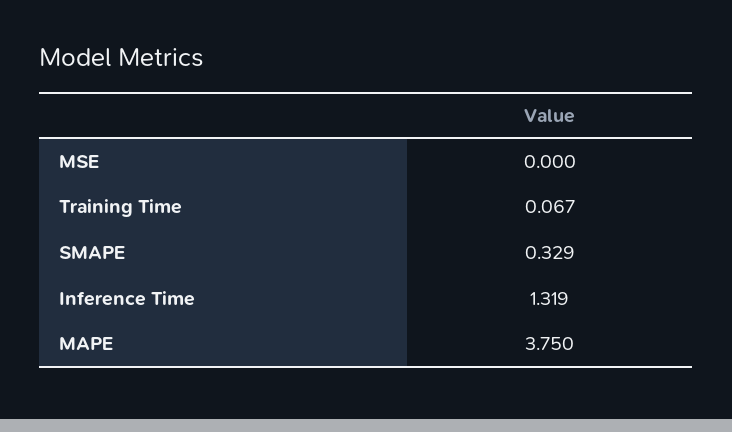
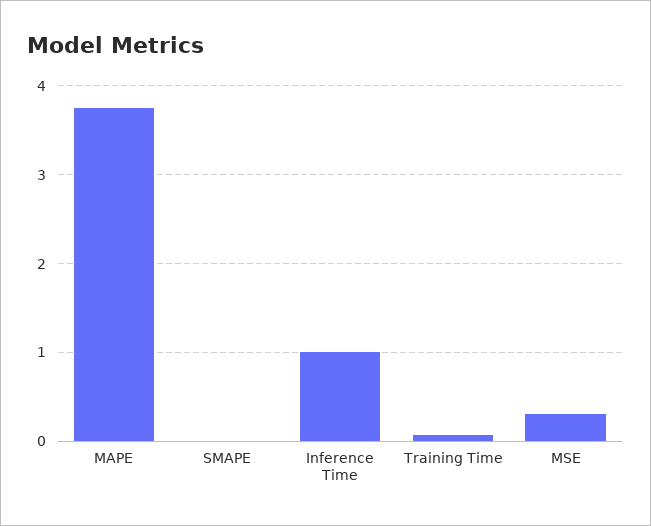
  {
-   "MSE": 0,
+   "MSE": 0.3,
    "Training Time": 0.067,
-   "SMAPE": 0.329,
+   "SMAPE": 0,
-   "Inference Time": 1.319,
+   "Inference Time": 1,
    "MAPE": 3.75
  }

